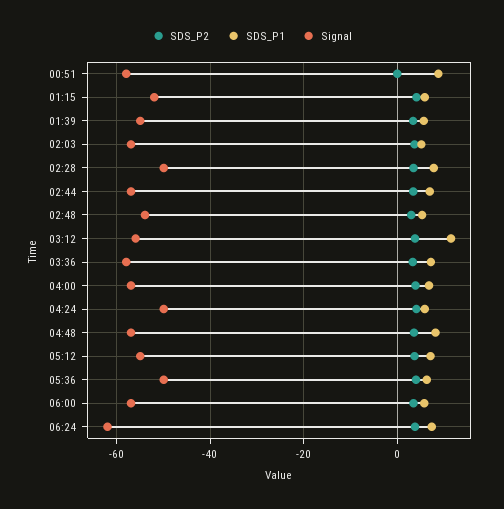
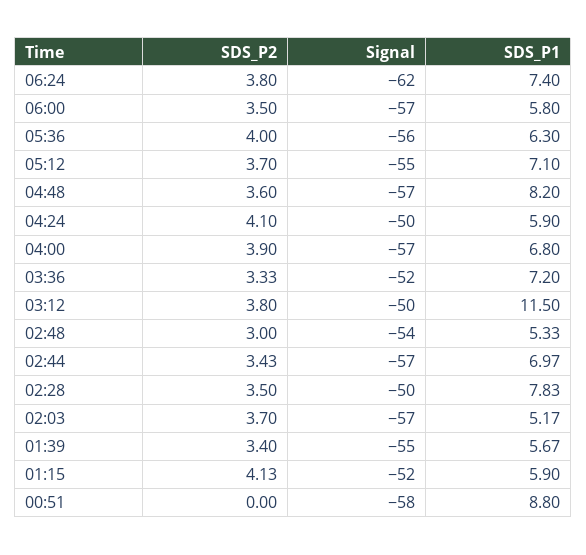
  {
    "SDS_P2": {
      "00:51": 0,
      "01:15": 4.13,
      "01:39": 3.4,
      "02:03": 3.7,
      "02:28": 3.5,
      "02:44": 3.43,
      "02:48": 3,
      "03:12": 3.8,
      "03:36": 3.33,
      "04:00": 3.9,
      "04:24": 4.1,
      "04:48": 3.6,
      "05:12": 3.7,
      "05:36": 4,
      "06:00": 3.5,
      "06:24": 3.8
    },
    "SDS_P1": {
      "00:51": 8.8,
      "01:15": 5.9,
      "01:39": 5.67,
      "02:03": 5.17,
      "02:28": 7.83,
      "02:44": 6.97,
      "02:48": 5.33,
      "03:12": 11.5,
      "03:36": 7.2,
      "04:00": 6.8,
      "04:24": 5.9,
      "04:48": 8.2,
      "05:12": 7.1,
      "05:36": 6.3,
      "06:00": 5.8,
      "06:24": 7.4
    },
    "Signal": {
      "00:51": -58,
      "01:15": -52,
      "01:39": -55,
      "02:03": -57,
      "02:28": -50,
      "02:44": -57,
      "02:48": -54,
-     "03:12": -56,
+     "03:12": -50,
-     "03:36": -58,
+     "03:36": -52,
      "04:00": -57,
      "04:24": -50,
      "04:48": -57,
      "05:12": -55,
-     "05:36": -50,
+     "05:36": -56,
      "06:00": -57,
      "06:24": -62
    }
  }

